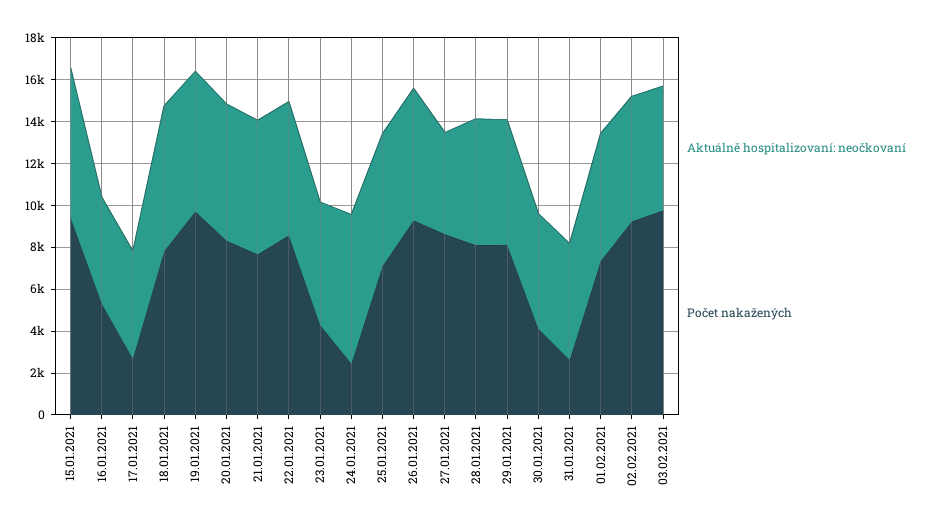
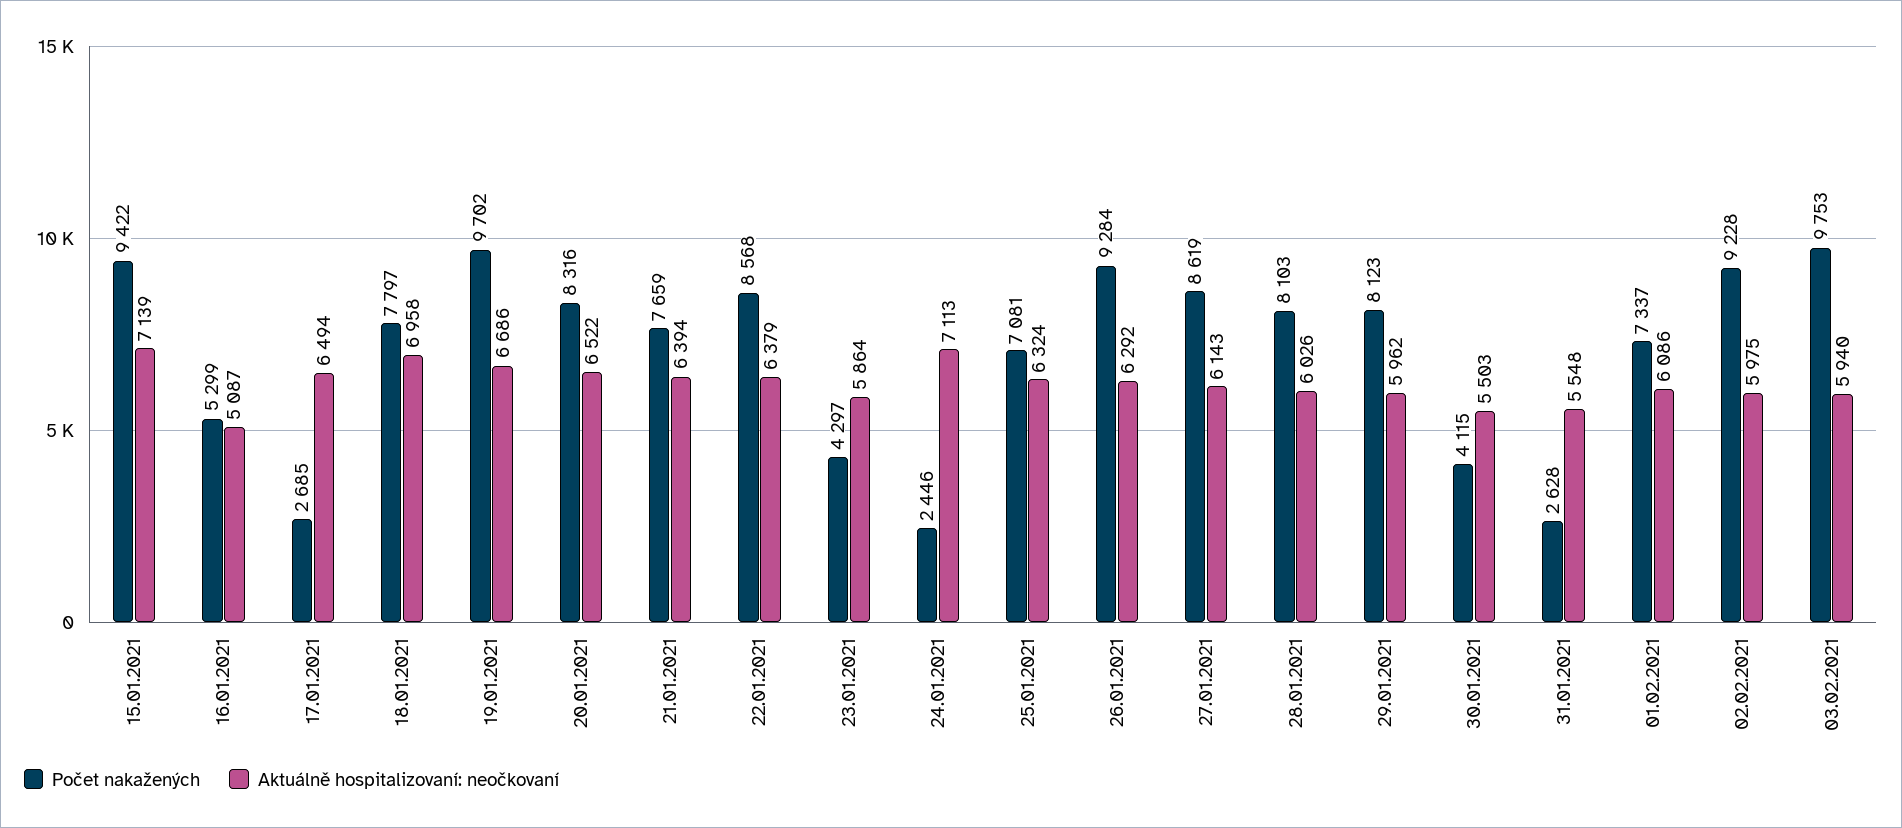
  {
    "Aktuálně hospitalizovaní: neočkovaní": {
      "15.01.2021": 7139,
      "16.01.2021": 5087,
-     "17.01.2021": 5000,
+     "17.01.2021": 6494,
      "18.01.2021": 6958,
      "19.01.2021": 6686,
      "20.01.2021": 6522,
      "21.01.2021": 6394,
      "22.01.2021": 6379,
      "23.01.2021": 5864,
      "24.01.2021": 7113,
      "25.01.2021": 6324,
      "26.01.2021": 6292,
-     "27.01.2021": 5000,
+     "27.01.2021": 6143,
      "28.01.2021": 6026,
      "29.01.2021": 5962,
      "30.01.2021": 5503,
      "31.01.2021": 5548,
      "01.02.2021": 6086,
      "02.02.2021": 5975,
      "03.02.2021": 5940
    },
    "Počet nakažených": {
      "15.01.2021": 9422,
      "16.01.2021": 5299,
      "17.01.2021": 2685,
      "18.01.2021": 7797,
      "19.01.2021": 9702,
      "20.01.2021": 8316,
      "21.01.2021": 7659,
      "22.01.2021": 8568,
      "23.01.2021": 4297,
      "24.01.2021": 2446,
      "25.01.2021": 7081,
      "26.01.2021": 9284,
      "27.01.2021": 8619,
      "28.01.2021": 8103,
      "29.01.2021": 8123,
      "30.01.2021": 4115,
      "31.01.2021": 2628,
      "01.02.2021": 7337,
      "02.02.2021": 9228,
      "03.02.2021": 9753
    }
  }

